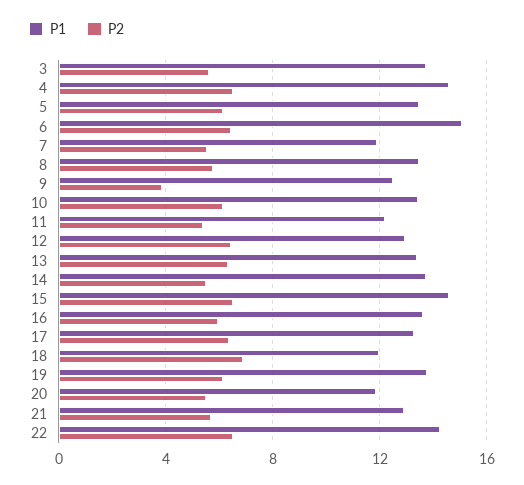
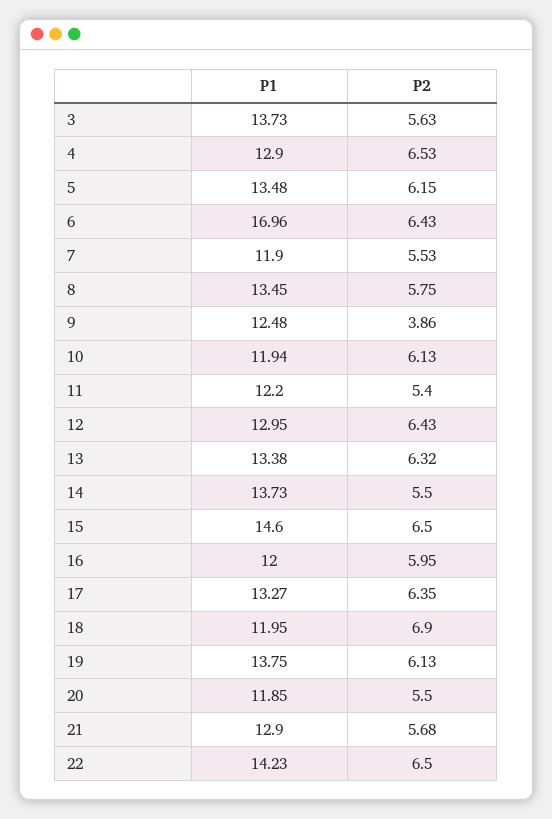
  {
    "P1": {
      "3": 13.73,
-     "4": 14.5,
+     "4": 12.9,
      "5": 13.48,
-     "6": 15,
+     "6": 16.96,
      "7": 11.9,
      "8": 13.45,
      "9": 12.48,
-     "10": 13.5,
+     "10": 11.94,
      "11": 12.2,
      "12": 12.95,
      "13": 13.38,
      "14": 13.73,
      "15": 14.6,
-     "16": 13.5,
+     "16": 12,
      "17": 13.27,
      "18": 11.95,
      "19": 13.75,
      "20": 11.85,
      "21": 12.9,
      "22": 14.23
    },
    "P2": {
      "3": 5.63,
      "4": 6.53,
      "5": 6.15,
      "6": 6.43,
      "7": 5.53,
      "8": 5.75,
      "9": 3.86,
      "10": 6.13,
      "11": 5.4,
      "12": 6.43,
      "13": 6.32,
      "14": 5.5,
      "15": 6.5,
      "16": 5.95,
      "17": 6.35,
      "18": 6.9,
      "19": 6.13,
      "20": 5.5,
      "21": 5.68,
      "22": 6.5
    }
  }

